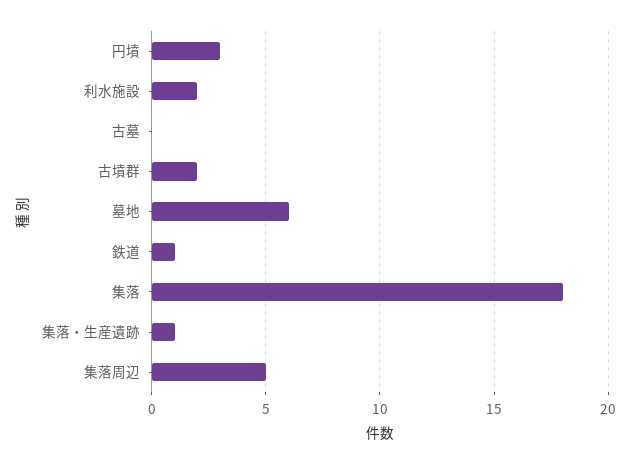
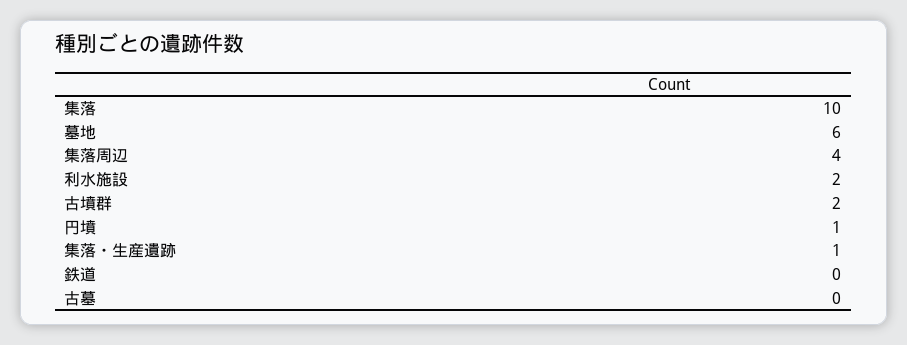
  {
-   "円墳": 3,
+   "円墳": 1,
    "利水施設": 2,
    "古墓": 0,
    "古墳群": 2,
    "墓地": 6,
-   "鉄道": 1,
+   "鉄道": 0,
-   "集落": 18,
+   "集落": 10,
    "集落・生産遺跡": 1,
-   "集落周辺": 5
+   "集落周辺": 4
  }

